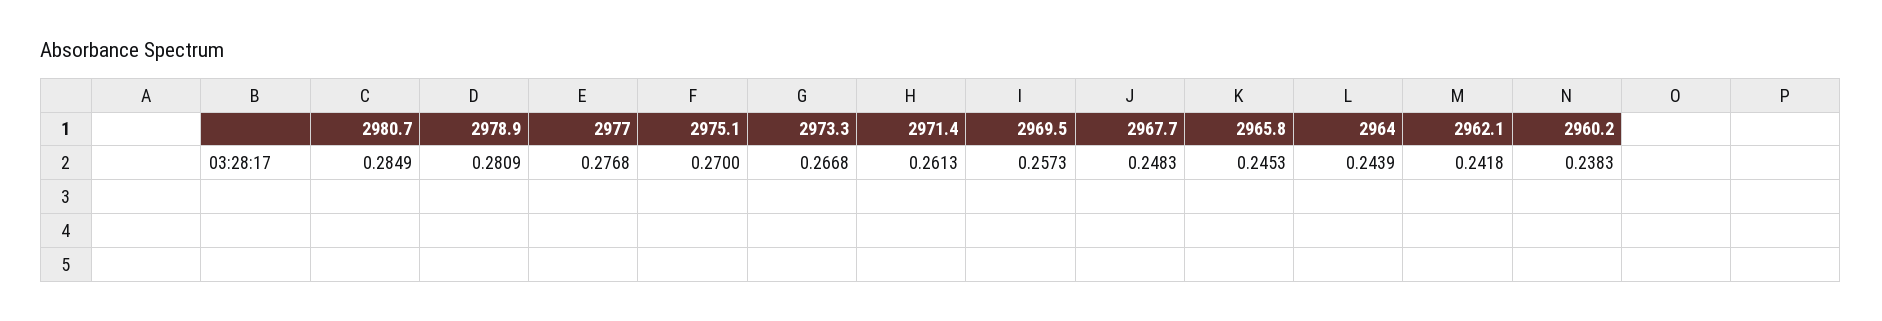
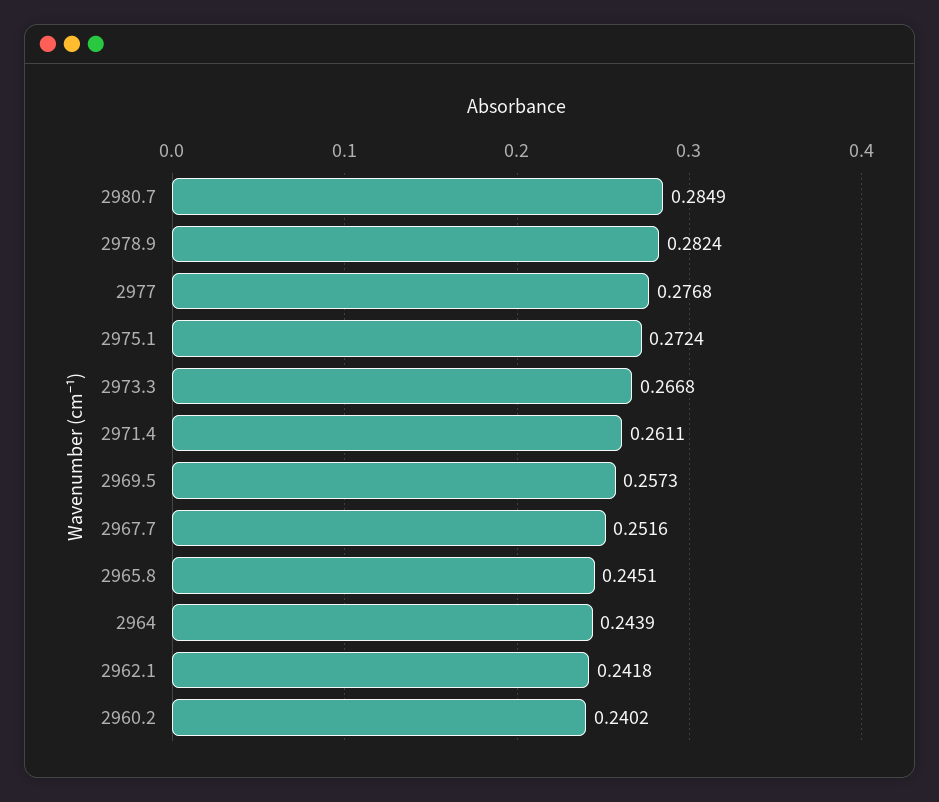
  {
    "2980.7": 0.2849,
-   "2978.9": 0.2809,
+   "2978.9": 0.2824,
    "2977": 0.2768,
-   "2975.1": 0.27,
+   "2975.1": 0.2724,
    "2973.3": 0.2668,
-   "2971.4": 0.2613,
+   "2971.4": 0.2611,
    "2969.5": 0.2573,
-   "2967.7": 0.2483,
+   "2967.7": 0.2516,
-   "2965.8": 0.2453,
+   "2965.8": 0.2451,
    "2964": 0.2439,
    "2962.1": 0.2418,
-   "2960.2": 0.2383
+   "2960.2": 0.2402
  }

